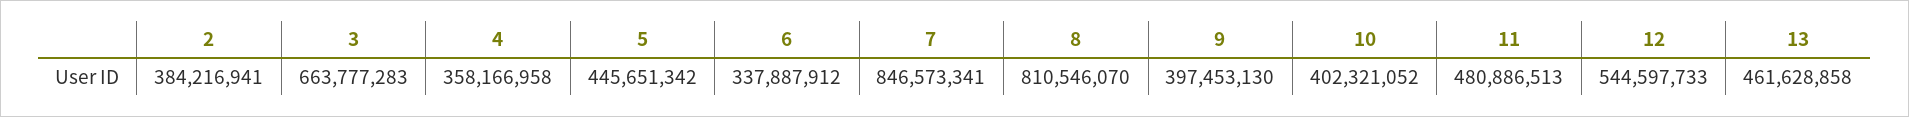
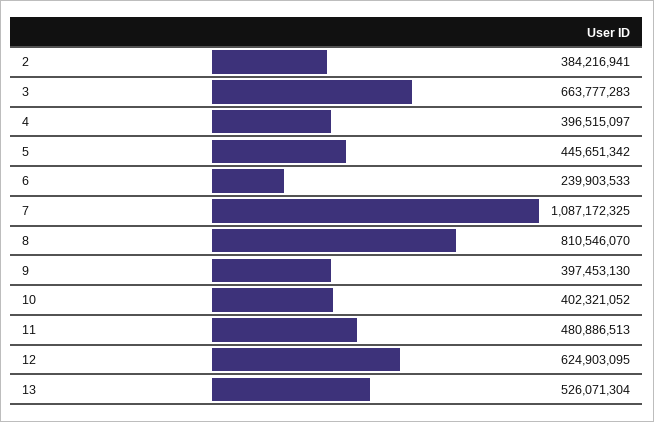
  {
    "2": 384216941,
    "3": 663777283,
-   "4": 358166958,
+   "4": 396515097,
    "5": 445651342,
-   "6": 337887912,
+   "6": 239903533,
-   "7": 846573341,
+   "7": 1087172325,
    "8": 810546070,
    "9": 397453130,
    "10": 402321052,
    "11": 480886513,
-   "12": 544597733,
+   "12": 624903095,
-   "13": 461628858
+   "13": 526071304
  }

